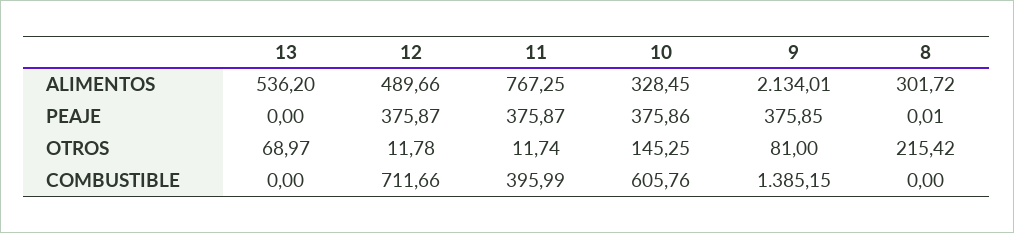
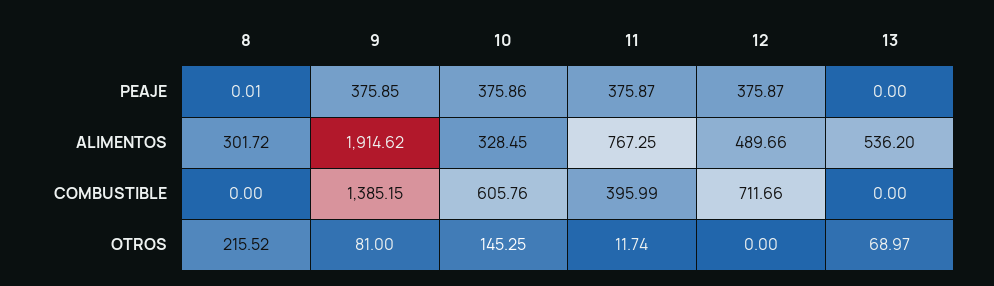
  {
    "13": {
      "ALIMENTOS": 536.2,
      "PEAJE": 0,
      "OTROS": 68.97,
      "COMBUSTIBLE": 0
    },
    "12": {
      "ALIMENTOS": 489.66,
      "PEAJE": 375.87,
-     "OTROS": 11.78,
+     "OTROS": 0,
      "COMBUSTIBLE": 711.66
    },
    "11": {
      "ALIMENTOS": 767.25,
      "PEAJE": 375.87,
      "OTROS": 11.74,
      "COMBUSTIBLE": 395.99
    },
    "10": {
      "ALIMENTOS": 328.45,
      "PEAJE": 375.86,
      "OTROS": 145.25,
      "COMBUSTIBLE": 605.76
    },
    "9": {
-     "ALIMENTOS": 2134.01,
+     "ALIMENTOS": 1914.62,
      "PEAJE": 375.85,
      "OTROS": 81,
      "COMBUSTIBLE": 1385.15
    },
    "8": {
      "ALIMENTOS": 301.72,
      "PEAJE": 0.01,
-     "OTROS": 215.42,
+     "OTROS": 215.52,
      "COMBUSTIBLE": 0
    }
  }

